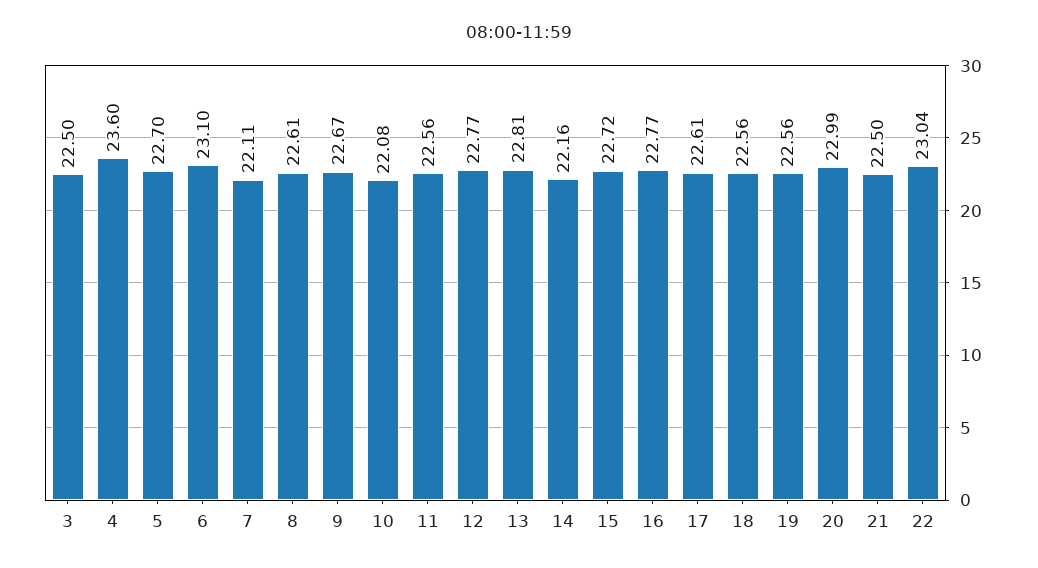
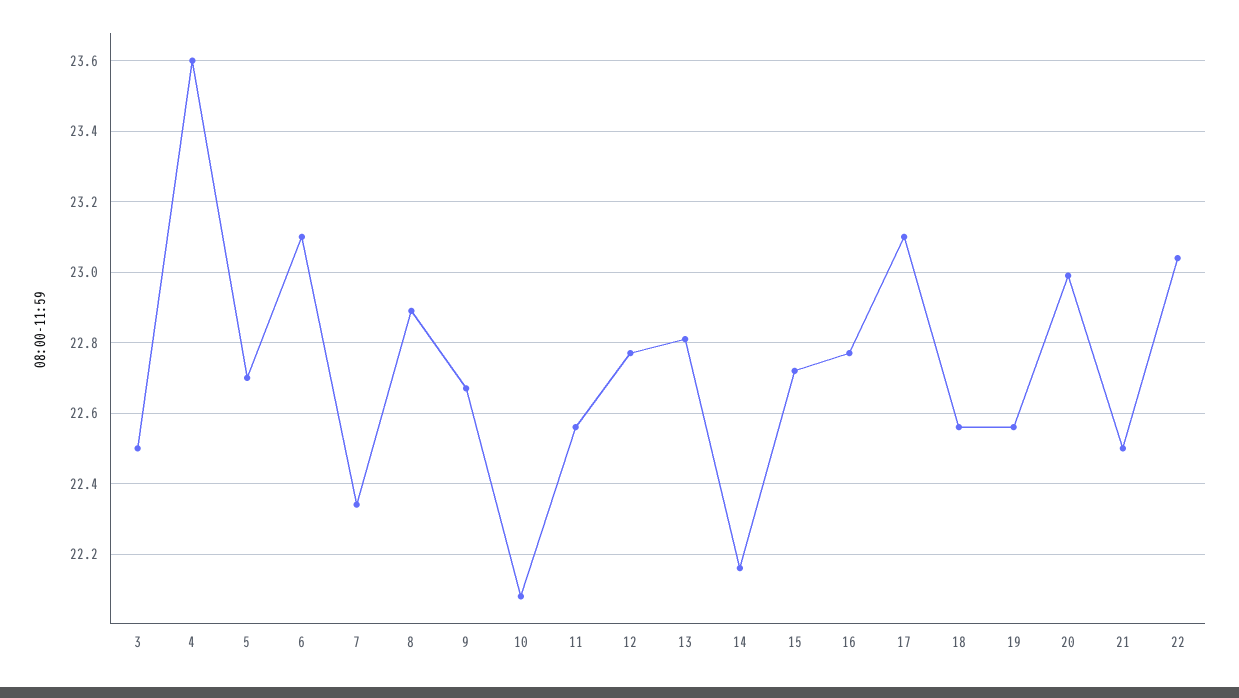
  {
    "3": 22.5,
    "4": 23.6,
    "5": 22.7,
    "6": 23.1,
-   "7": 22.11,
+   "7": 22.35,
-   "8": 22.61,
+   "8": 22.9,
    "9": 22.67,
    "10": 22.08,
    "11": 22.56,
    "12": 22.77,
    "13": 22.81,
    "14": 22.16,
    "15": 22.72,
    "16": 22.77,
-   "17": 22.61,
+   "17": 23.1,
    "18": 22.56,
    "19": 22.56,
    "20": 22.99,
    "21": 22.5,
    "22": 23.04
  }

